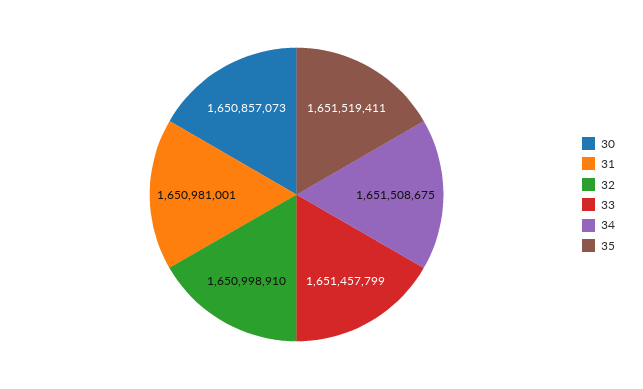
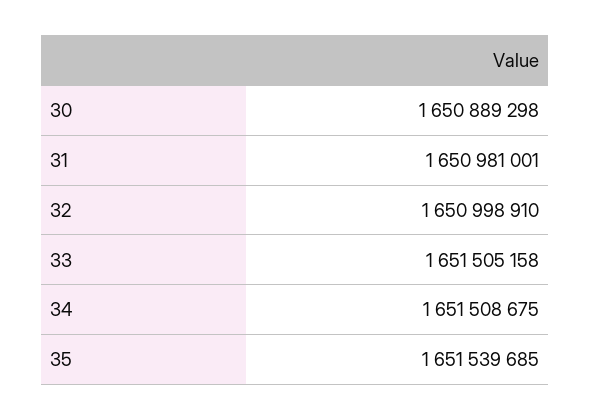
  {
-   "30": 1650857073,
+   "30": 1650889298,
    "31": 1650981001,
    "32": 1650998910,
-   "33": 1651457799,
+   "33": 1651505158,
    "34": 1651508675,
-   "35": 1651519411
+   "35": 1651539685
  }

